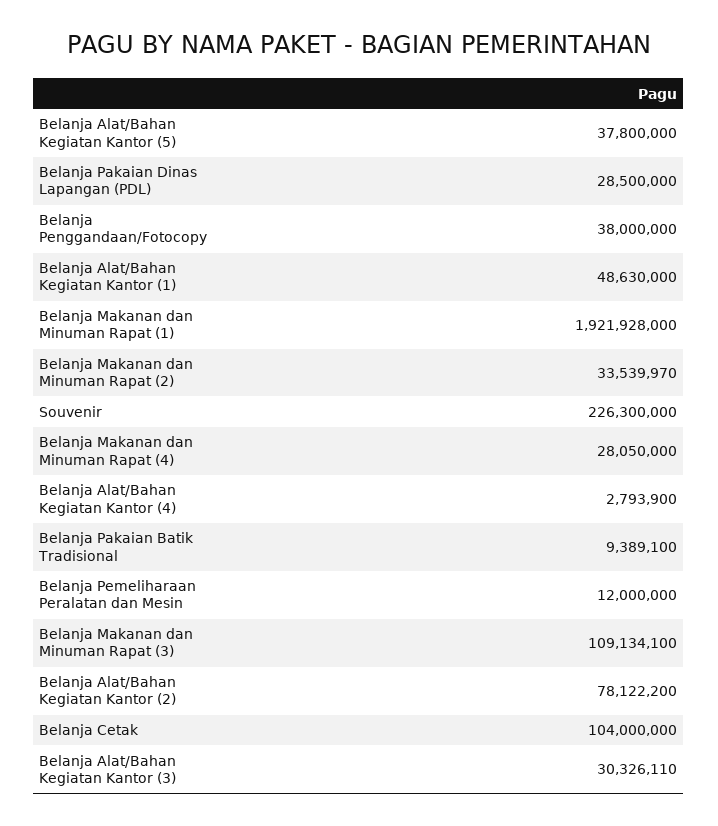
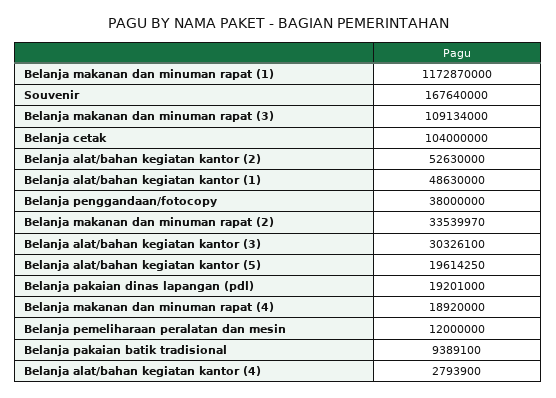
  {
-   "Belanja Alat/Bahan Kegiatan Kantor (5)": 37800000,
+   "Belanja Alat/Bahan Kegiatan Kantor (5)": 19614250,
-   "Belanja Pakaian Dinas Lapangan (PDL)": 28500000,
+   "Belanja Pakaian Dinas Lapangan (PDL)": 19201000,
    "Belanja Penggandaan/Fotocopy": 38000000,
    "Belanja Alat/Bahan Kegiatan Kantor (1)": 48630000,
-   "Belanja Makanan dan Minuman Rapat (1)": 1921928000,
+   "Belanja Makanan dan Minuman Rapat (1)": 1172870000,
    "Belanja Makanan dan Minuman Rapat (2)": 33539970,
-   "Souvenir": 226300000,
+   "Souvenir": 167640000,
-   "Belanja Makanan dan Minuman Rapat (4)": 28050000,
+   "Belanja Makanan dan Minuman Rapat (4)": 18920000,
    "Belanja Alat/Bahan Kegiatan Kantor (4)": 2793900,
    "Belanja Pakaian Batik Tradisional": 9389100,
    "Belanja Pemeliharaan Peralatan dan Mesin": 12000000,
-   "Belanja Makanan dan Minuman Rapat (3)": 109134100,
+   "Belanja Makanan dan Minuman Rapat (3)": 109134000,
-   "Belanja Alat/Bahan Kegiatan Kantor (2)": 78122200,
+   "Belanja Alat/Bahan Kegiatan Kantor (2)": 52630000,
    "Belanja Cetak": 104000000,
-   "Belanja Alat/Bahan Kegiatan Kantor (3)": 30326110
+   "Belanja Alat/Bahan Kegiatan Kantor (3)": 30326100
  }

